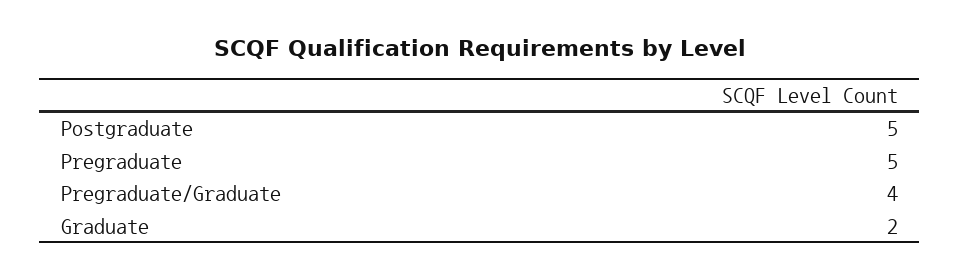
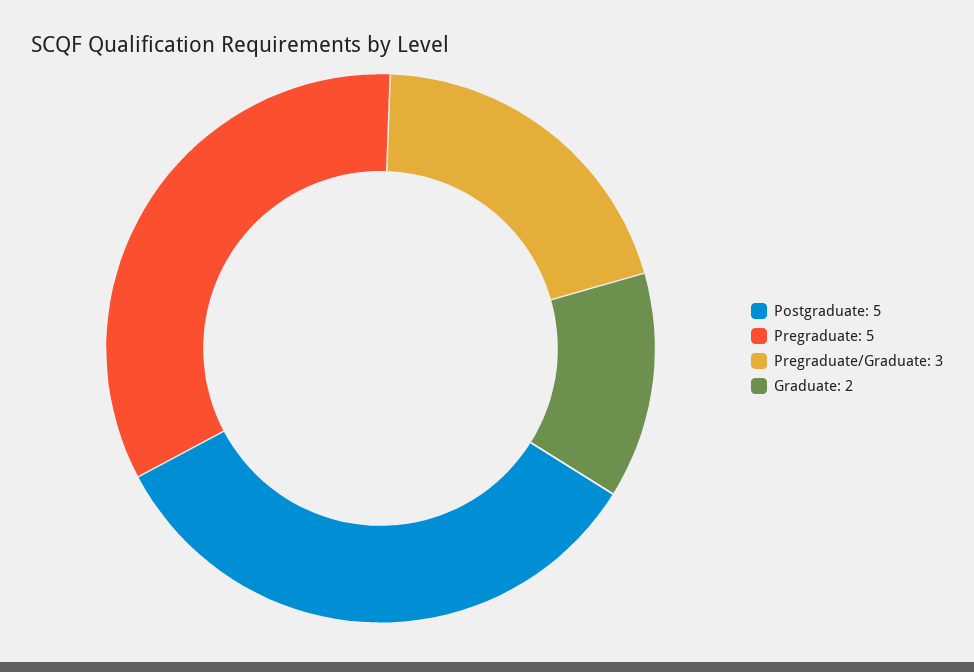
  {
    "Postgraduate": 5,
    "Pregraduate": 5,
-   "Pregraduate/Graduate": 4,
+   "Pregraduate/Graduate": 3,
    "Graduate": 2
  }

